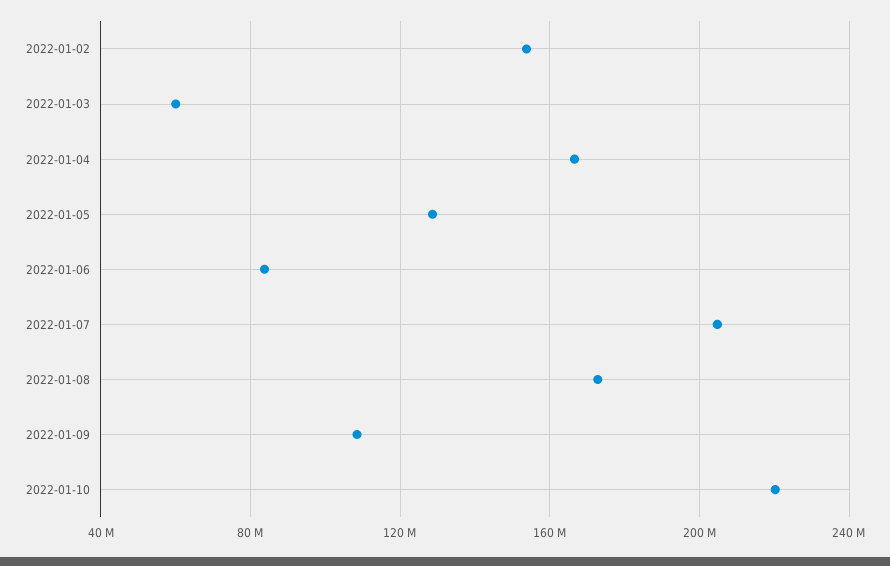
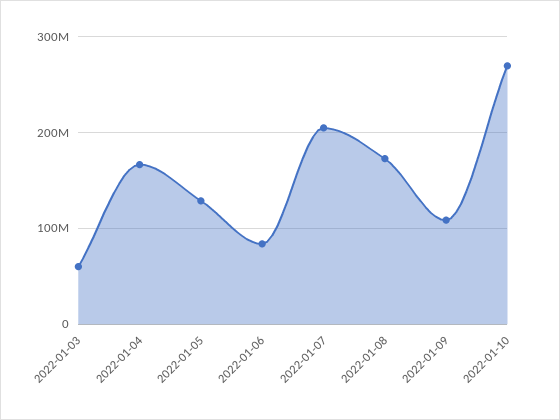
  {
-   "2022-01-02": 155000000,
    "2022-01-03": 60000000,
    "2022-01-04": 165000000,
    "2022-01-05": 130000000,
    "2022-01-06": 85000000,
    "2022-01-07": 205000000,
    "2022-01-08": 175000000,
    "2022-01-09": 110000000,
-   "2022-01-10": 220000000
+   "2022-01-10": 270000000
  }

